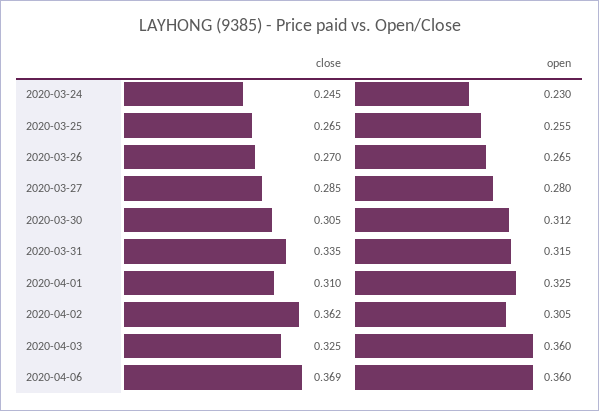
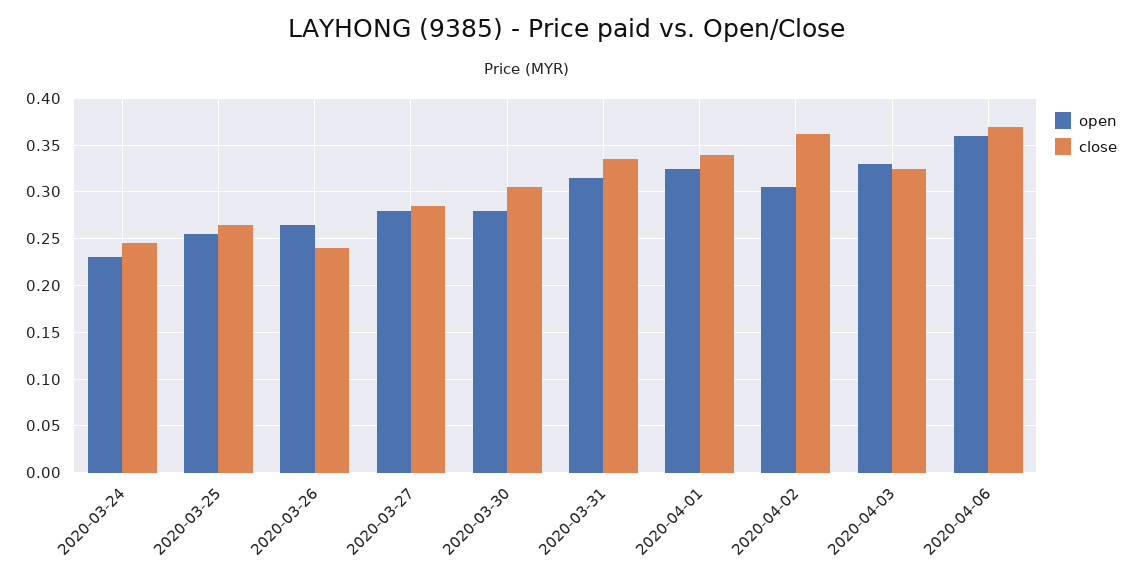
  {
    "close": {
      "2020-03-24": 0.245,
      "2020-03-25": 0.265,
-     "2020-03-26": 0.27,
+     "2020-03-26": 0.24,
      "2020-03-27": 0.285,
      "2020-03-30": 0.305,
      "2020-03-31": 0.335,
-     "2020-04-01": 0.31,
+     "2020-04-01": 0.34,
      "2020-04-02": 0.362,
      "2020-04-03": 0.325,
      "2020-04-06": 0.369
    },
    "open": {
      "2020-03-24": 0.23,
      "2020-03-25": 0.255,
      "2020-03-26": 0.265,
      "2020-03-27": 0.28,
-     "2020-03-30": 0.312,
+     "2020-03-30": 0.28,
      "2020-03-31": 0.315,
      "2020-04-01": 0.325,
      "2020-04-02": 0.305,
-     "2020-04-03": 0.36,
+     "2020-04-03": 0.33,
      "2020-04-06": 0.36
    }
  }

